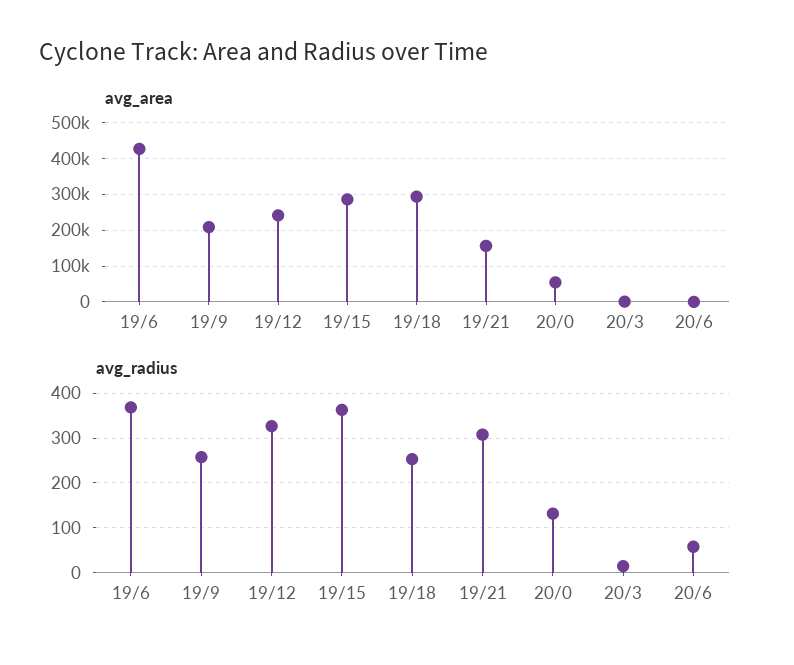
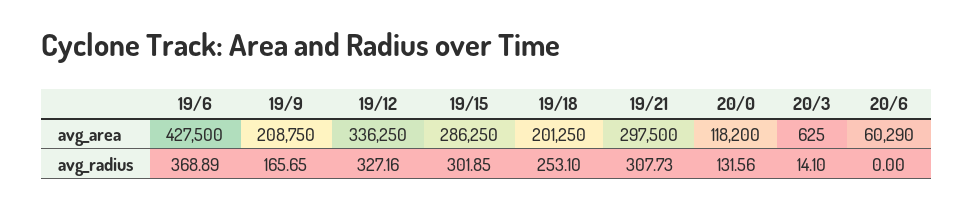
  {
    "avg_area": {
      "19/6": 427500,
      "19/9": 208750,
-     "19/12": 240000,
+     "19/12": 336250,
      "19/15": 286250,
-     "19/18": 300000,
+     "19/18": 201250,
-     "19/21": 160000,
+     "19/21": 297500,
-     "20/0": 60000,
+     "20/0": 118200,
      "20/3": 625,
-     "20/6": 0
+     "20/6": 60290
    },
    "avg_radius": {
      "19/6": 368.89,
-     "19/9": 260,
+     "19/9": 165.65,
      "19/12": 327.16,
-     "19/15": 360,
+     "19/15": 301.85,
      "19/18": 253.1,
      "19/21": 307.73,
      "20/0": 131.56,
      "20/3": 14.1,
-     "20/6": 60
+     "20/6": 0
    }
  }

